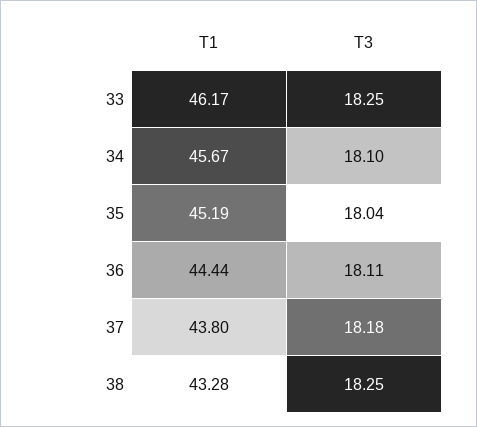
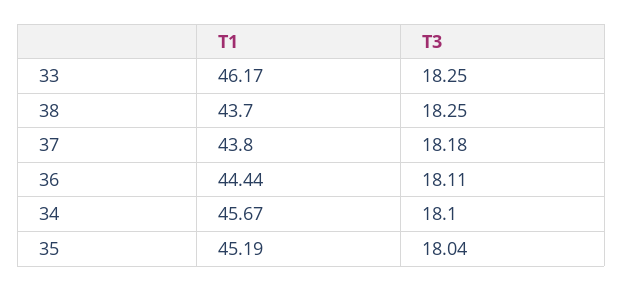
  {
    "T1": {
      "33": 46.17,
      "34": 45.67,
      "35": 45.19,
      "36": 44.44,
      "37": 43.8,
-     "38": 43.28
+     "38": 43.7
    },
    "T3": {
      "33": 18.25,
      "34": 18.1,
      "35": 18.04,
      "36": 18.11,
      "37": 18.18,
      "38": 18.25
    }
  }

